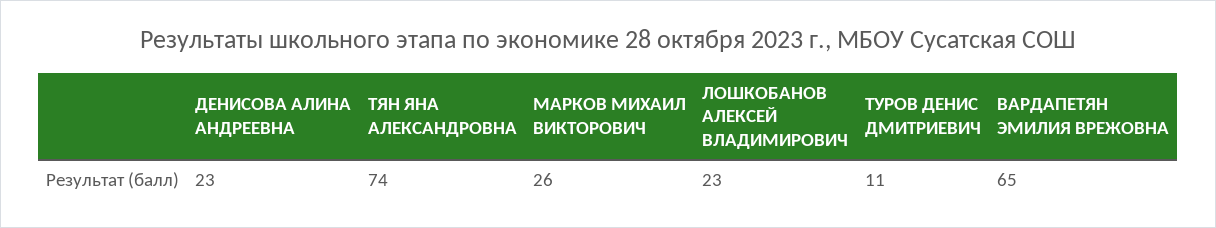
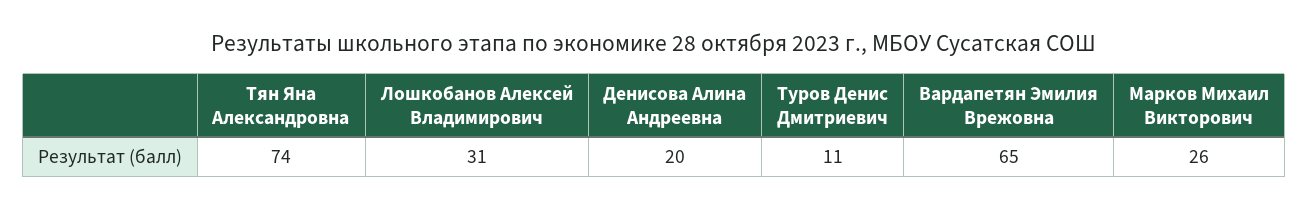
  {
-   "ДЕНИСОВА АЛИНА АНДРЕЕВНА": 23,
+   "ДЕНИСОВА АЛИНА АНДРЕЕВНА": 20,
    "ТЯН ЯНА АЛЕКСАНДРОВНА": 74,
    "МАРКОВ МИХАИЛ ВИКТОРОВИЧ": 26,
-   "ЛОШКОБАНОВ АЛЕКСЕЙ ВЛАДИМИРОВИЧ": 23,
+   "ЛОШКОБАНОВ АЛЕКСЕЙ ВЛАДИМИРОВИЧ": 31,
    "ТУРОВ ДЕНИС ДМИТРИЕВИЧ": 11,
    "ВАРДАПЕТЯН ЭМИЛИЯ ВРЕЖОВНА": 65
  }

